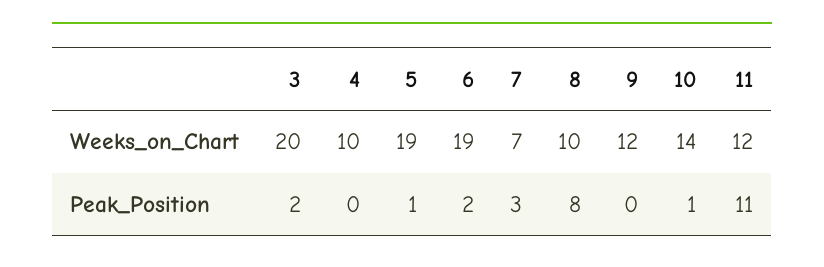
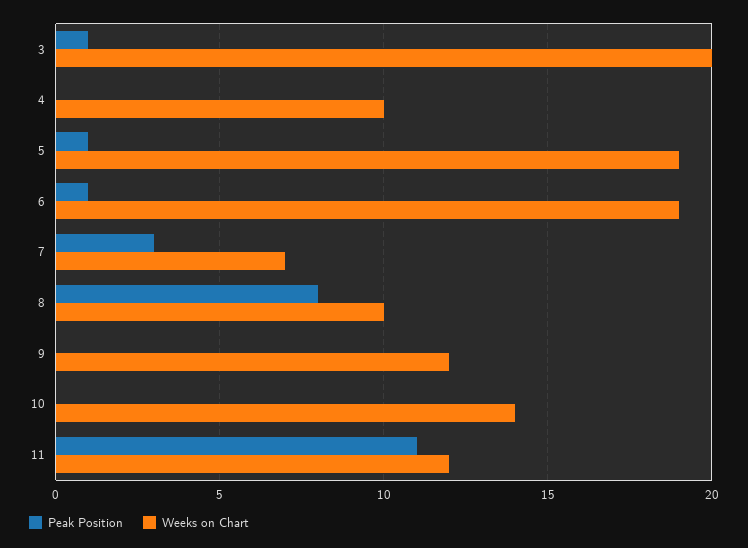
  {
    "Weeks_on_Chart": {
      "3": 20,
      "4": 10,
      "5": 19,
      "6": 19,
      "7": 7,
      "8": 10,
      "9": 12,
      "10": 14,
      "11": 12
    },
    "Peak_Position": {
-     "3": 2,
+     "3": 1,
      "4": 0,
      "5": 1,
-     "6": 2,
+     "6": 1,
      "7": 3,
      "8": 8,
      "9": 0,
-     "10": 1,
+     "10": 0,
      "11": 11
    }
  }

